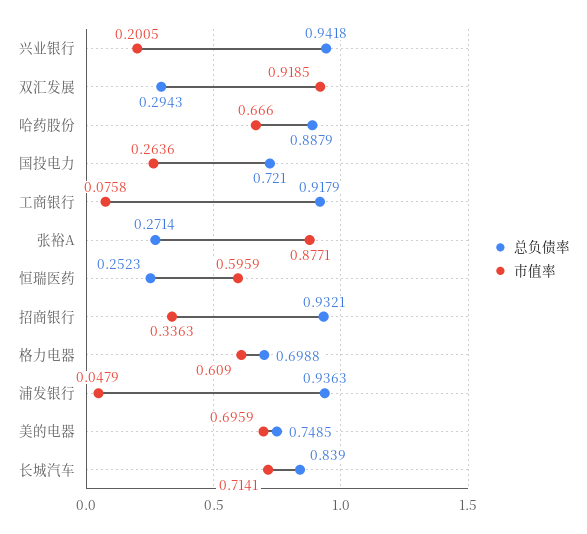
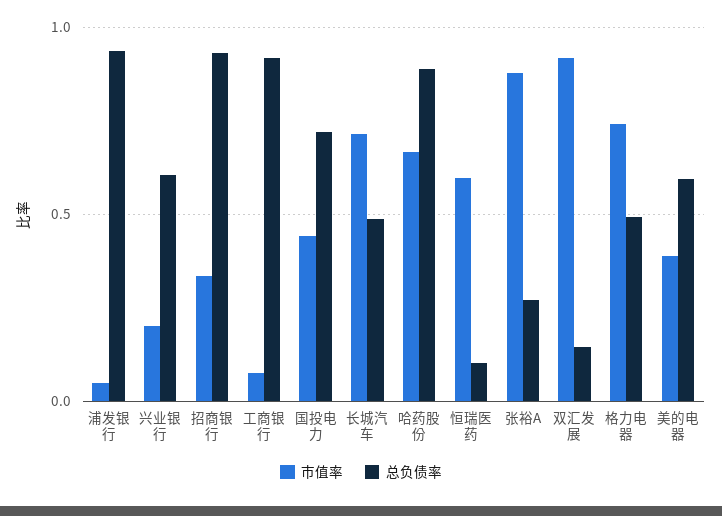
  {
    "总负债率": {
-     "兴业银行": 0.9418,
+     "兴业银行": 0.6,
-     "双汇发展": 0.2943,
+     "双汇发展": 0.15,
      "哈药股份": 0.8879,
      "国投电力": 0.721,
      "工商银行": 0.9179,
      "张裕A": 0.2714,
-     "恒瑞医药": 0.2523,
+     "恒瑞医药": 0.1,
      "招商银行": 0.9321,
-     "格力电器": 0.6988,
+     "格力电器": 0.5,
      "浦发银行": 0.9363,
-     "美的电器": 0.7485,
+     "美的电器": 0.6,
-     "长城汽车": 0.839
+     "长城汽车": 0.5
    },
    "市值率": {
      "兴业银行": 0.2005,
      "双汇发展": 0.9185,
      "哈药股份": 0.666,
-     "国投电力": 0.2636,
+     "国投电力": 0.45,
      "工商银行": 0.0758,
      "张裕A": 0.8771,
      "恒瑞医药": 0.5959,
      "招商银行": 0.3363,
-     "格力电器": 0.609,
+     "格力电器": 0.75,
      "浦发银行": 0.0479,
-     "美的电器": 0.6959,
+     "美的电器": 0.4,
      "长城汽车": 0.7141
    }
  }

